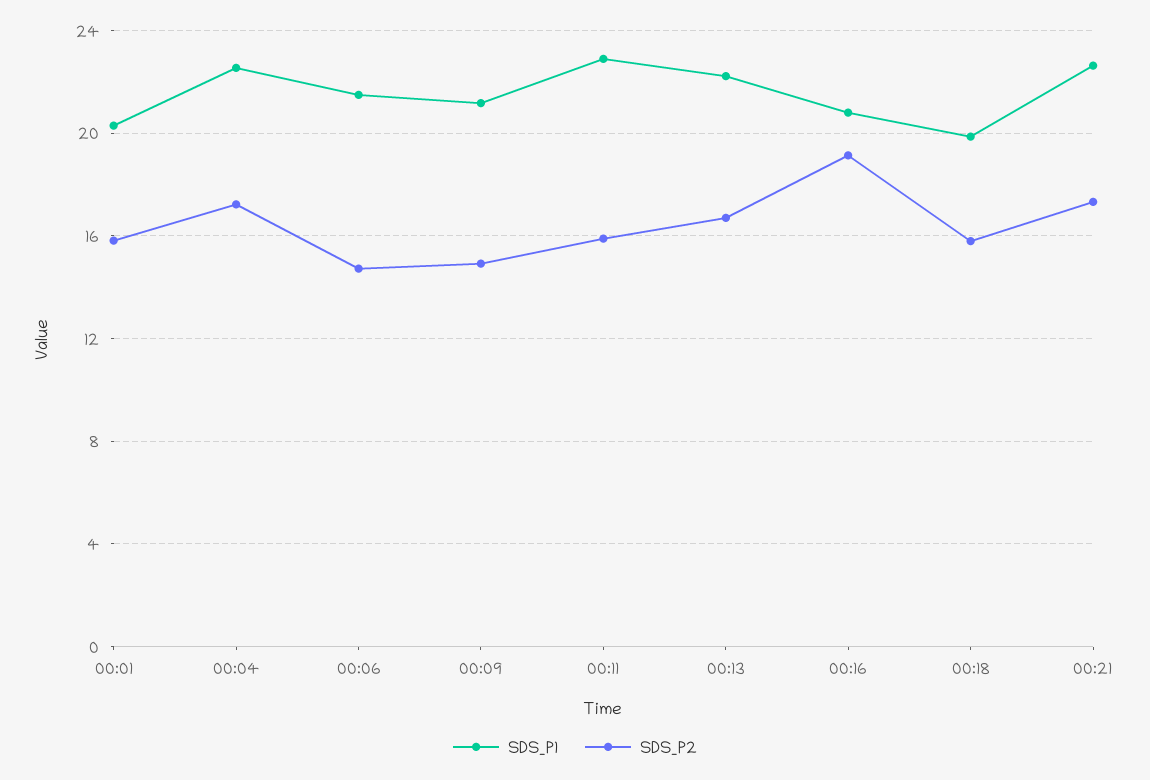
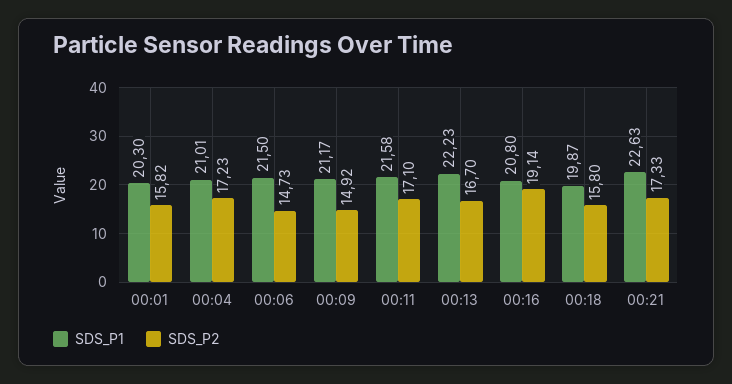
  {
    "SDS_P1": {
      "00:01": 20.3,
-     "00:04": 22.5,
+     "00:04": 21.01,
      "00:06": 21.5,
      "00:09": 21.17,
-     "00:11": 23,
+     "00:11": 21.58,
      "00:13": 22.23,
      "00:16": 20.8,
      "00:18": 19.87,
      "00:21": 22.63
    },
    "SDS_P2": {
      "00:01": 15.82,
      "00:04": 17.23,
      "00:06": 14.73,
      "00:09": 14.92,
-     "00:11": 16,
+     "00:11": 17.1,
      "00:13": 16.7,
      "00:16": 19.14,
      "00:18": 15.8,
      "00:21": 17.33
    }
  }

